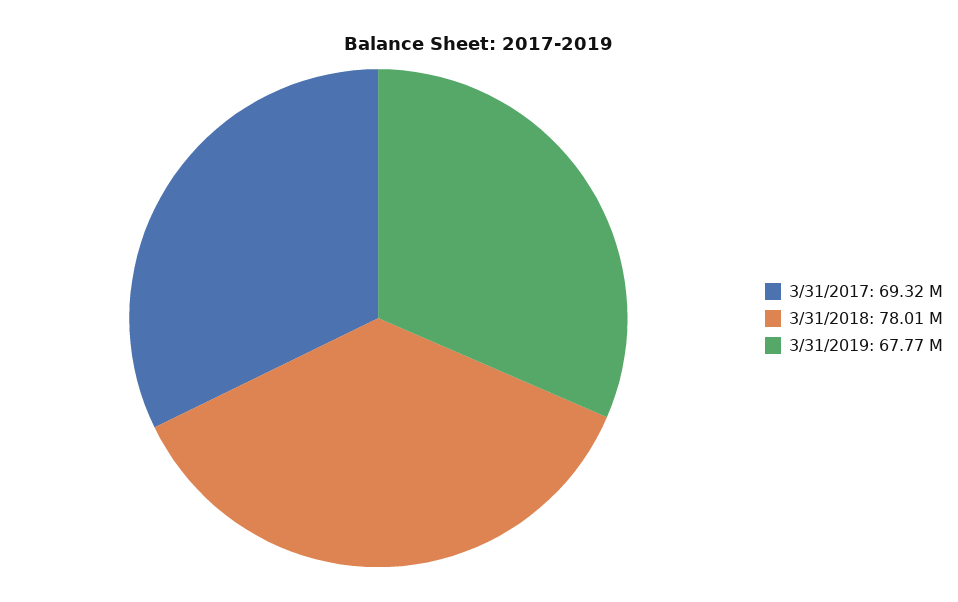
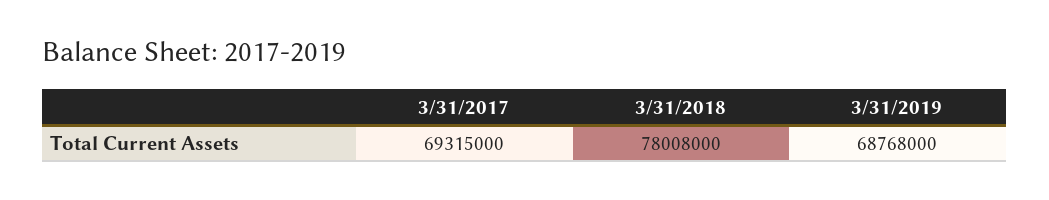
  {
    "3/31/2017": 69315000,
    "3/31/2018": 78008000,
-   "3/31/2019": 67770000
+   "3/31/2019": 68768000
  }

